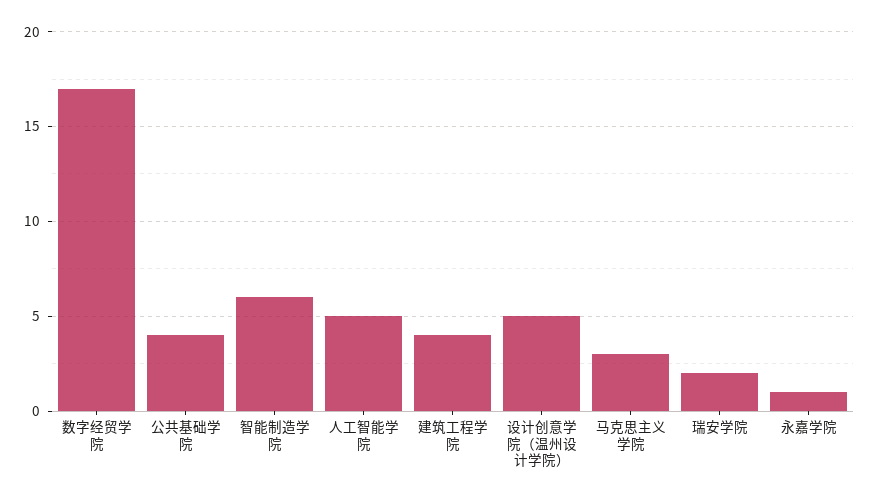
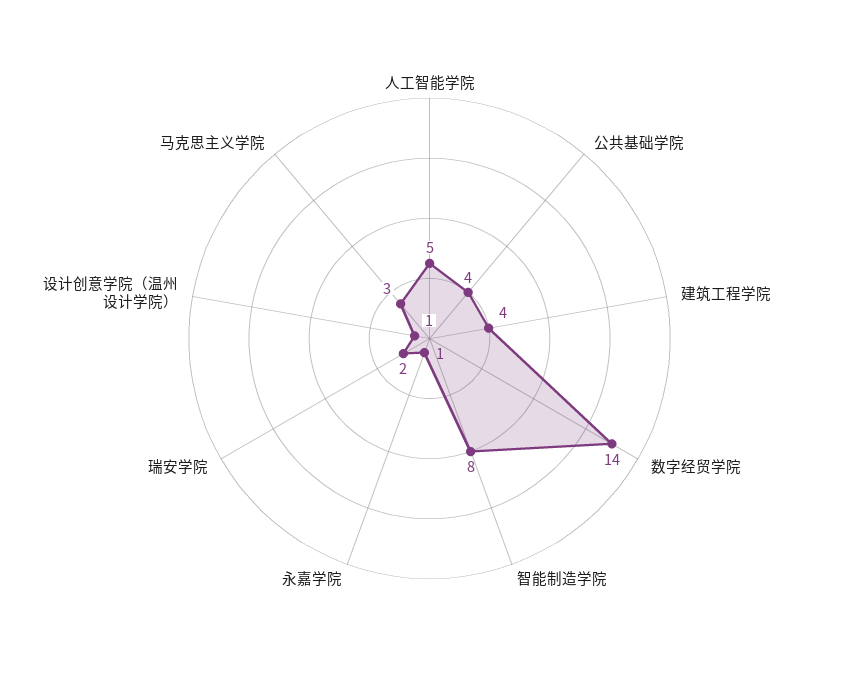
  {
-   "数字经贸学院": 17,
+   "数字经贸学院": 14,
    "公共基础学院": 4,
-   "智能制造学院": 6,
+   "智能制造学院": 8,
    "人工智能学院": 5,
    "建筑工程学院": 4,
-   "设计创意学院（温州设计学院）": 5,
+   "设计创意学院（温州设计学院）": 1,
    "马克思主义学院": 3,
    "瑞安学院": 2,
    "永嘉学院": 1
  }

